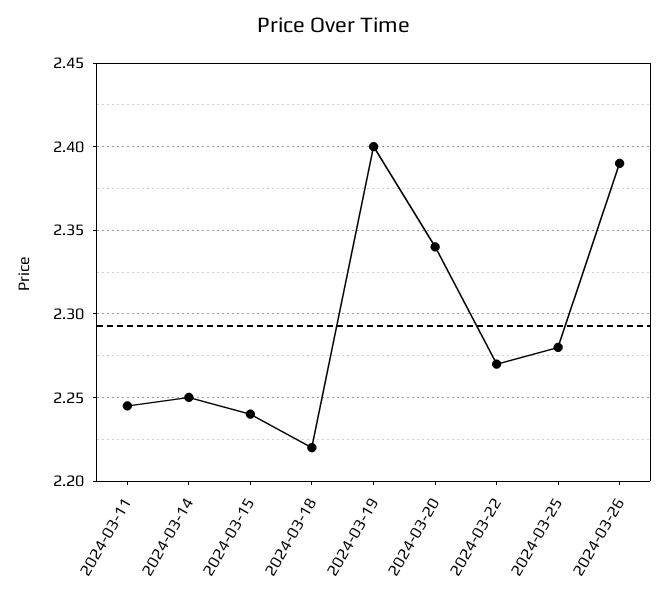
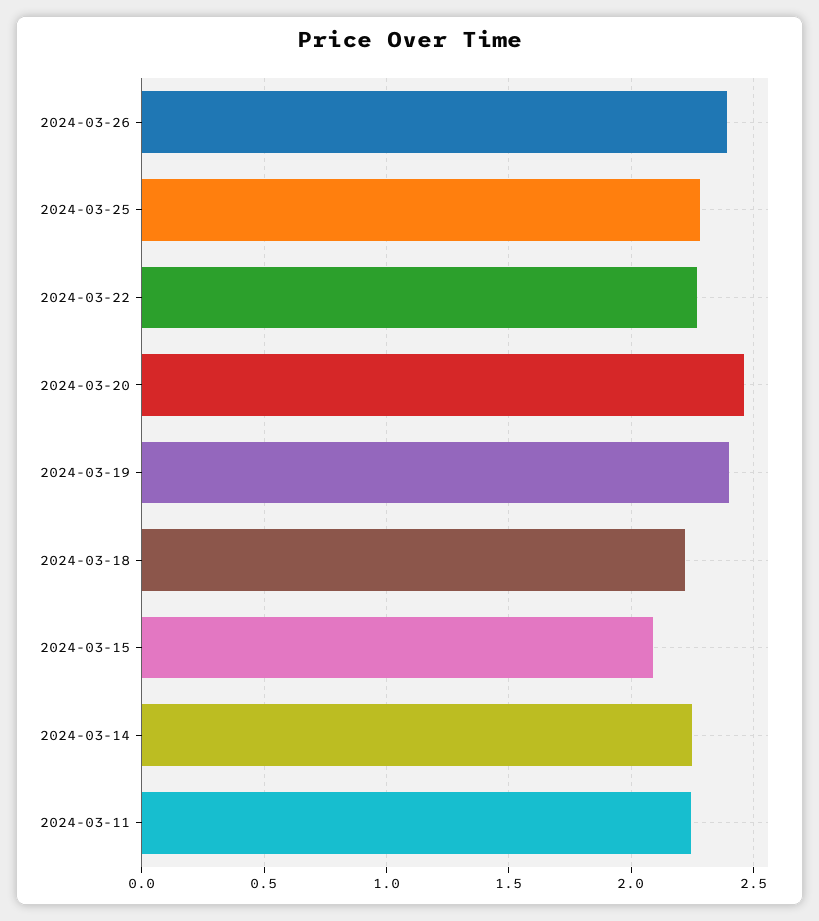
  {
    "2024-03-11": 2.245,
    "2024-03-14": 2.25,
-   "2024-03-15": 2.24,
+   "2024-03-15": 2.1,
    "2024-03-18": 2.22,
    "2024-03-19": 2.4,
-   "2024-03-20": 2.34,
+   "2024-03-20": 2.45,
    "2024-03-22": 2.27,
    "2024-03-25": 2.28,
    "2024-03-26": 2.39
  }

